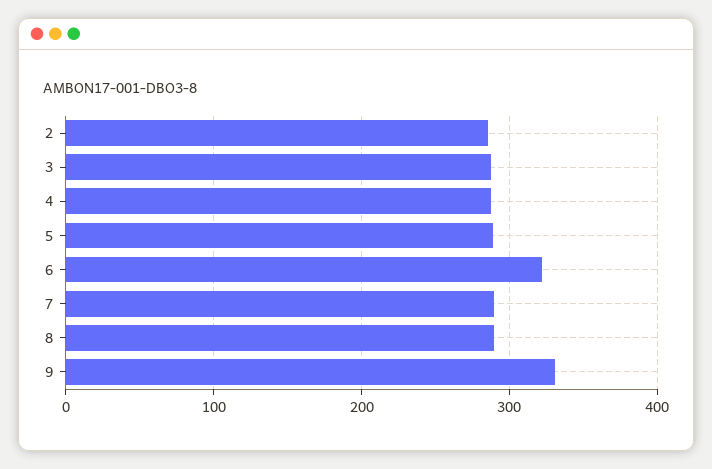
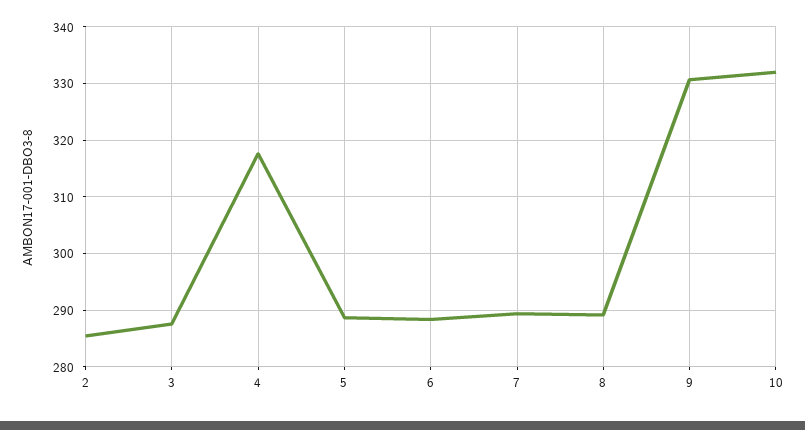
  {
    "2": 286,
    "3": 288,
-   "4": 290,
+   "4": 318,
    "5": 288,
-   "6": 320,
+   "6": 288,
    "7": 290,
    "8": 290,
-   "9": 330
+   "9": 330,
+   "10": 332
  }

